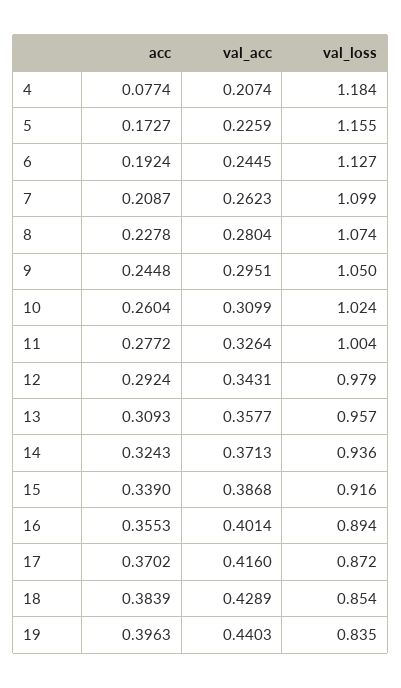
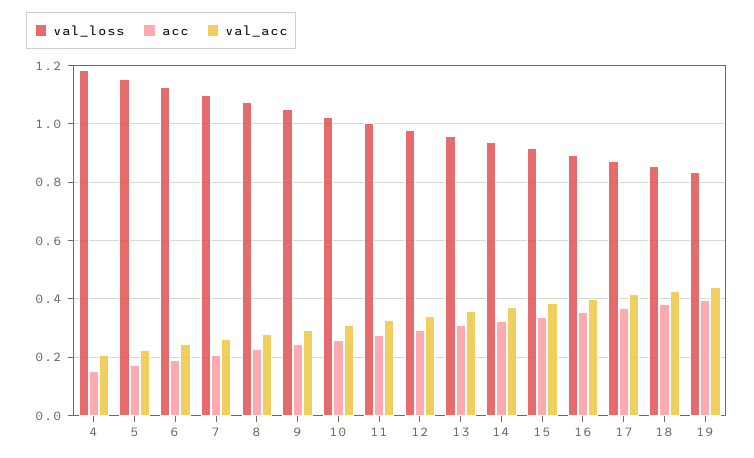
  {
    "acc": {
-     "4": 0.0774,
+     "4": 0.15,
      "5": 0.1727,
      "6": 0.1924,
      "7": 0.2087,
      "8": 0.2278,
      "9": 0.2448,
      "10": 0.2604,
      "11": 0.2772,
      "12": 0.2924,
      "13": 0.3093,
      "14": 0.3243,
      "15": 0.339,
      "16": 0.3553,
      "17": 0.3702,
      "18": 0.3839,
      "19": 0.3963
    },
    "val_acc": {
      "4": 0.2074,
      "5": 0.2259,
      "6": 0.2445,
      "7": 0.2623,
      "8": 0.2804,
      "9": 0.2951,
      "10": 0.3099,
      "11": 0.3264,
      "12": 0.3431,
      "13": 0.3577,
      "14": 0.3713,
      "15": 0.3868,
      "16": 0.4014,
      "17": 0.416,
      "18": 0.4289,
      "19": 0.4403
    },
    "val_loss": {
      "4": 1.184,
      "5": 1.155,
      "6": 1.127,
      "7": 1.099,
      "8": 1.074,
      "9": 1.05,
      "10": 1.024,
      "11": 1.004,
      "12": 0.979,
      "13": 0.957,
      "14": 0.936,
      "15": 0.916,
      "16": 0.894,
      "17": 0.872,
      "18": 0.854,
      "19": 0.835
    }
  }

